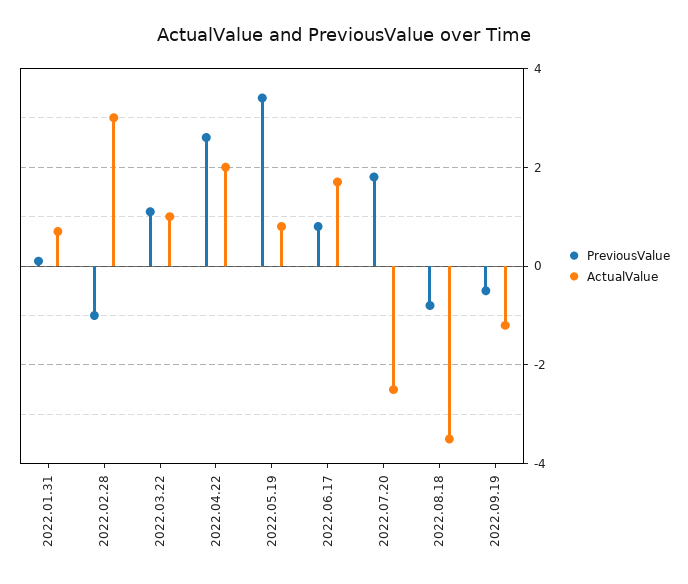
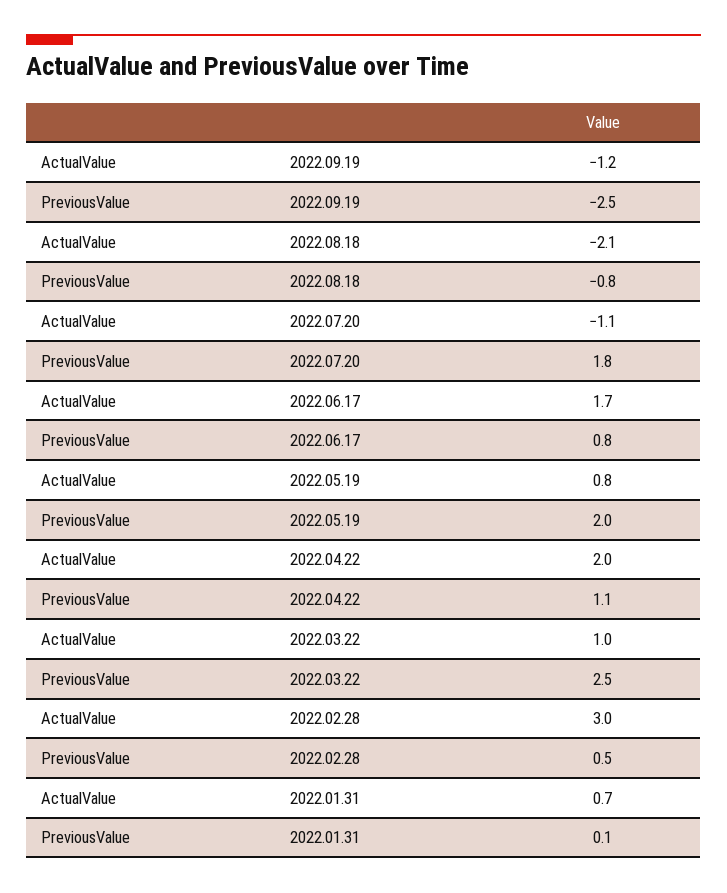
  {
    "PreviousValue": {
      "2022.01.31": 0.1,
-     "2022.02.28": -1,
+     "2022.02.28": 0.5,
-     "2022.03.22": 1,
+     "2022.03.22": 2.5,
-     "2022.04.22": 2.5,
+     "2022.04.22": 1.1,
-     "2022.05.19": 3.5,
+     "2022.05.19": 2,
      "2022.06.17": 0.8,
      "2022.07.20": 1.8,
      "2022.08.18": -0.8,
-     "2022.09.19": -0.5
+     "2022.09.19": -2.5
    },
    "ActualValue": {
      "2022.01.31": 0.7,
      "2022.02.28": 3,
      "2022.03.22": 1,
      "2022.04.22": 2,
      "2022.05.19": 0.8,
      "2022.06.17": 1.7,
-     "2022.07.20": -2.5,
+     "2022.07.20": -1.1,
-     "2022.08.18": -3.5,
+     "2022.08.18": -2.1,
      "2022.09.19": -1.2
    }
  }

